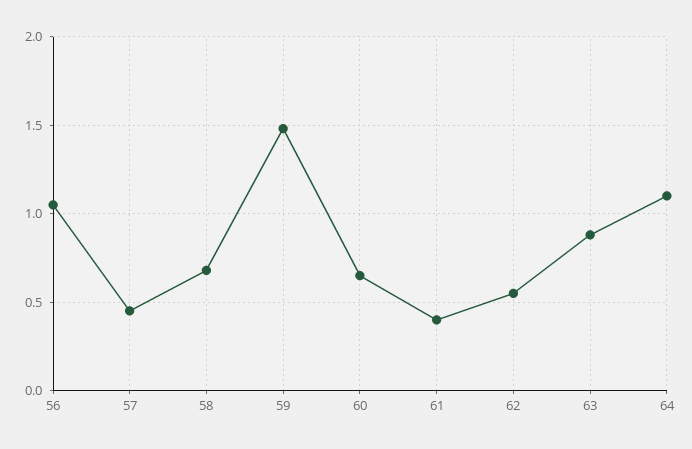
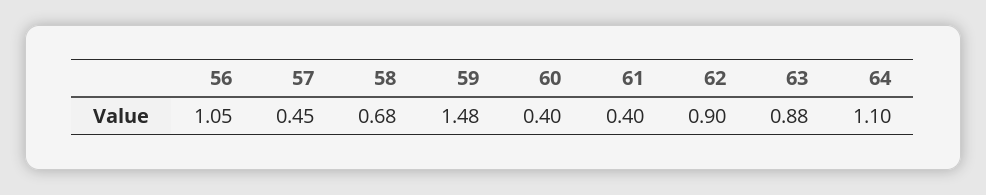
  {
    "56": 1.05,
    "57": 0.45,
    "58": 0.68,
    "59": 1.48,
-   "60": 0.65,
+   "60": 0.4,
    "61": 0.4,
-   "62": 0.55,
+   "62": 0.9,
    "63": 0.88,
    "64": 1.1
  }

